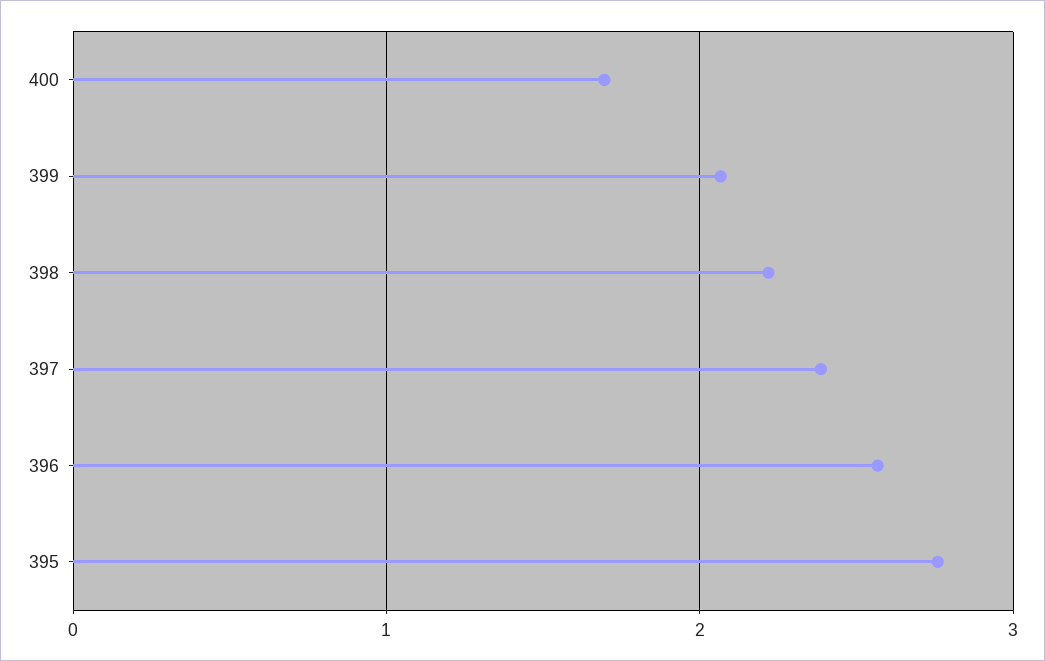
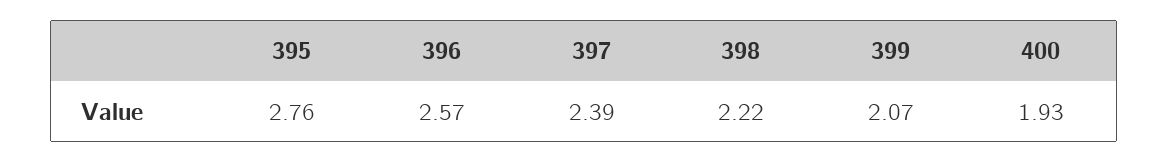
  {
-   "400": 1.7,
+   "400": 1.93,
    "399": 2.07,
    "398": 2.22,
    "397": 2.39,
    "396": 2.57,
    "395": 2.76
  }

